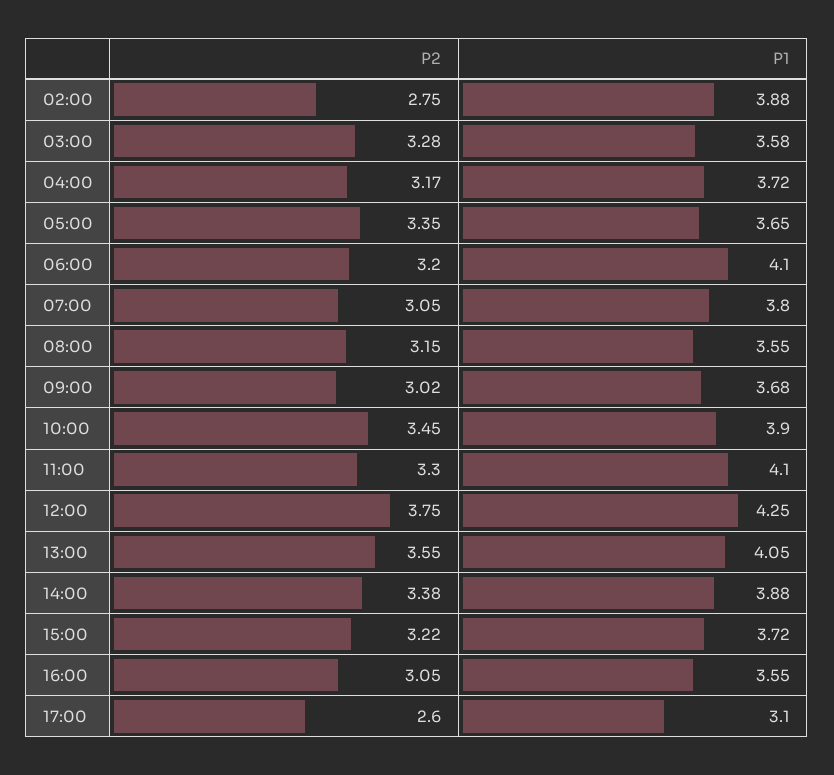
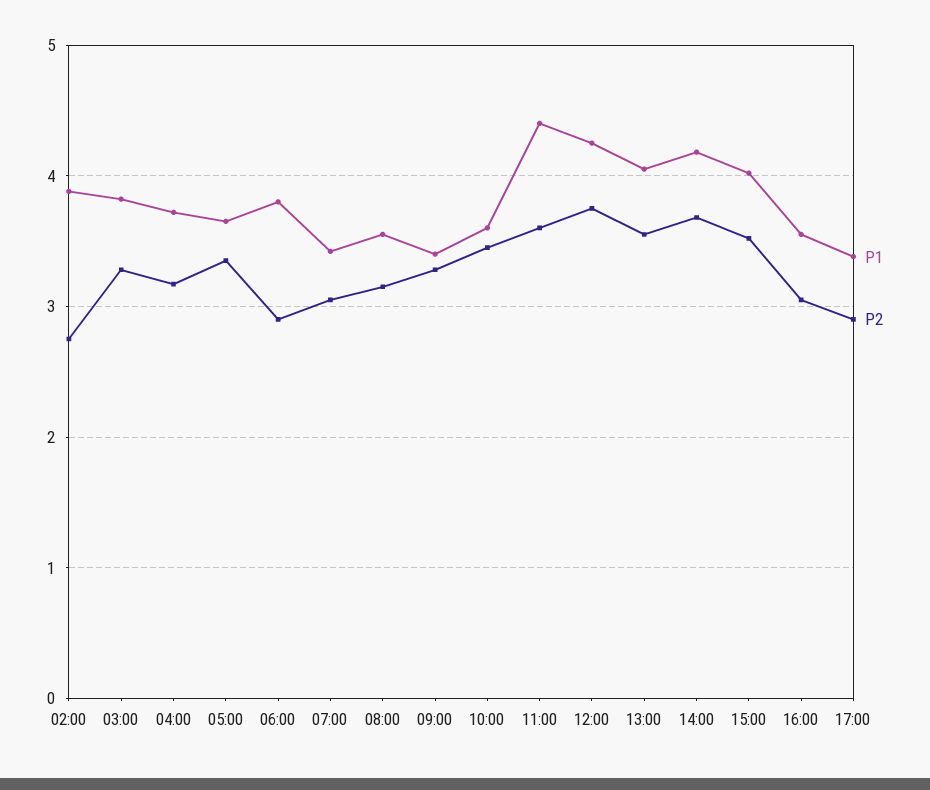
  {
    "P2": {
      "02:00": 2.75,
      "03:00": 3.28,
      "04:00": 3.17,
      "05:00": 3.35,
-     "06:00": 3.2,
+     "06:00": 2.9,
      "07:00": 3.05,
      "08:00": 3.15,
-     "09:00": 3.02,
+     "09:00": 3.3,
      "10:00": 3.45,
-     "11:00": 3.3,
+     "11:00": 3.6,
      "12:00": 3.75,
      "13:00": 3.55,
-     "14:00": 3.38,
+     "14:00": 3.7,
-     "15:00": 3.22,
+     "15:00": 3.5,
      "16:00": 3.05,
-     "17:00": 2.6
+     "17:00": 2.9
    },
    "P1": {
      "02:00": 3.88,
-     "03:00": 3.58,
+     "03:00": 3.8,
      "04:00": 3.72,
      "05:00": 3.65,
-     "06:00": 4.1,
+     "06:00": 3.8,
-     "07:00": 3.8,
+     "07:00": 3.4,
      "08:00": 3.55,
-     "09:00": 3.68,
+     "09:00": 3.4,
-     "10:00": 3.9,
+     "10:00": 3.6,
-     "11:00": 4.1,
+     "11:00": 4.4,
      "12:00": 4.25,
      "13:00": 4.05,
-     "14:00": 3.88,
+     "14:00": 4.2,
-     "15:00": 3.72,
+     "15:00": 4,
      "16:00": 3.55,
-     "17:00": 3.1
+     "17:00": 3.4
    }
  }

